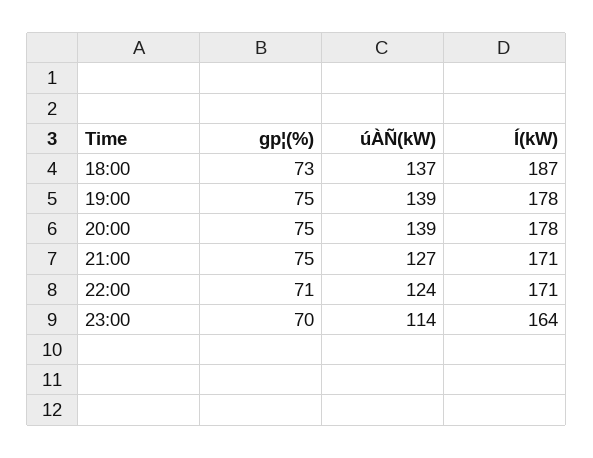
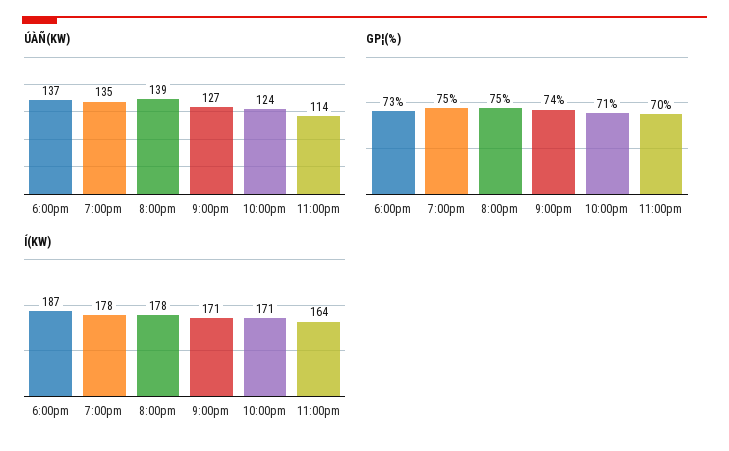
  {
    "gp¦(%)": {
      "18:00": 73,
      "19:00": 75,
      "20:00": 75,
-     "21:00": 75,
+     "21:00": 74,
      "22:00": 71,
      "23:00": 70
    },
    "úÀÑ(kW)": {
      "18:00": 137,
-     "19:00": 139,
+     "19:00": 135,
      "20:00": 139,
      "21:00": 127,
      "22:00": 124,
      "23:00": 114
    },
    "Í(kW)": {
      "18:00": 187,
      "19:00": 178,
      "20:00": 178,
      "21:00": 171,
      "22:00": 171,
      "23:00": 164
    }
  }

